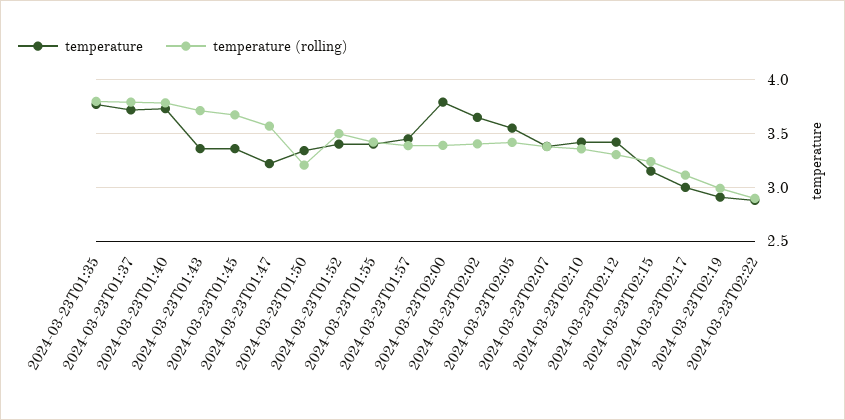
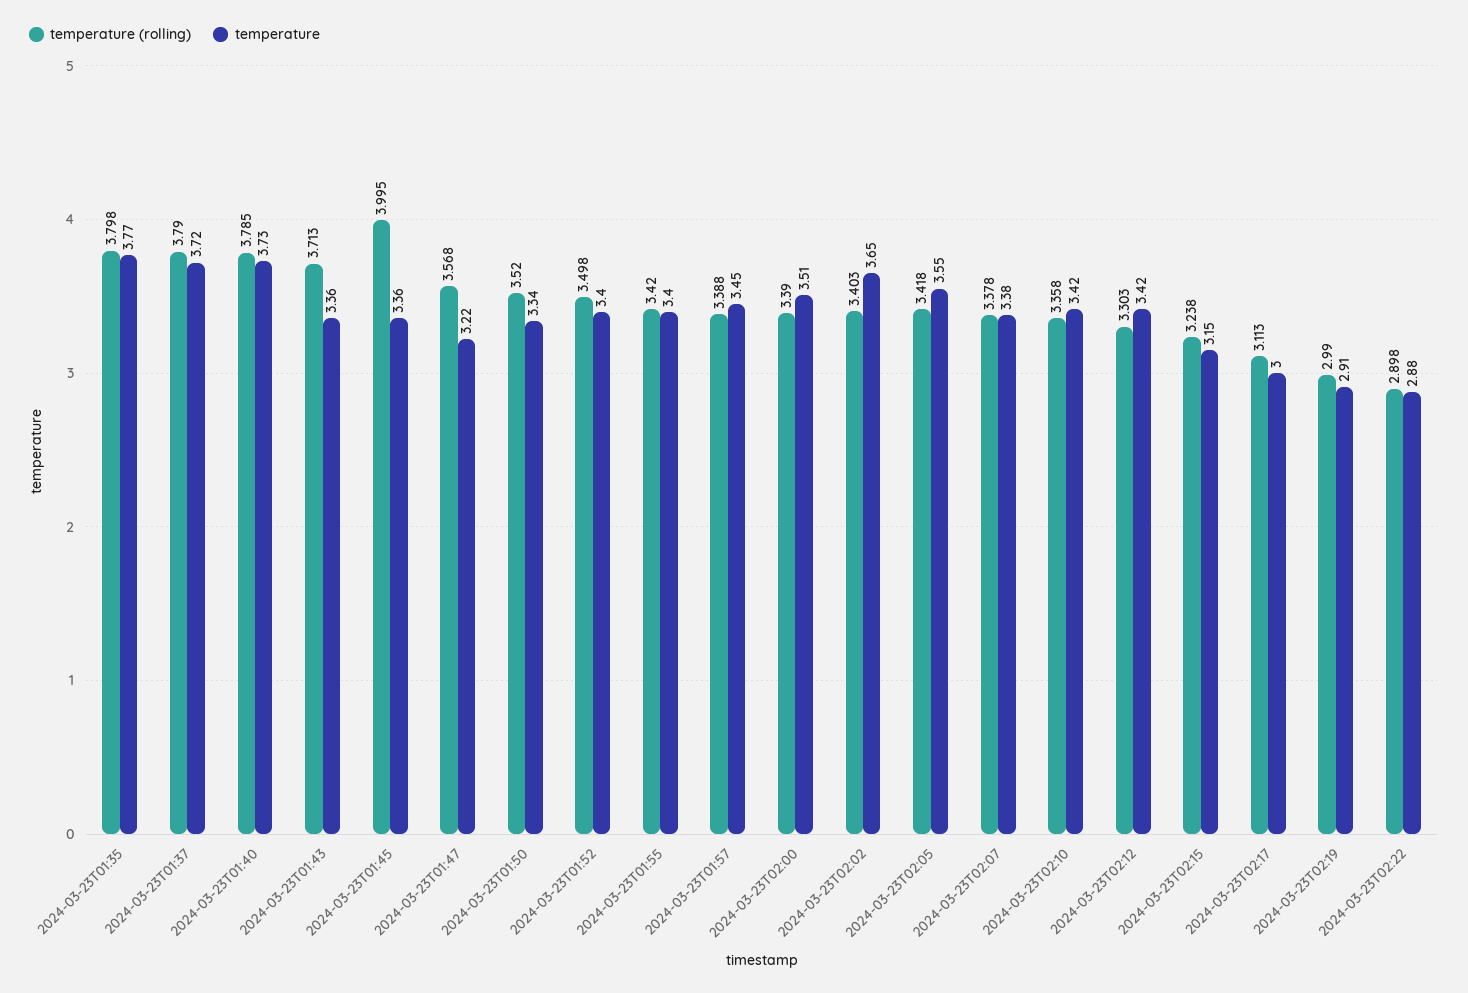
  {
    "temperature": {
      "2024-03-23T01:35": 3.77,
      "2024-03-23T01:37": 3.72,
      "2024-03-23T01:40": 3.73,
      "2024-03-23T01:43": 3.36,
      "2024-03-23T01:45": 3.36,
      "2024-03-23T01:47": 3.22,
      "2024-03-23T01:50": 3.34,
      "2024-03-23T01:52": 3.4,
      "2024-03-23T01:55": 3.4,
      "2024-03-23T01:57": 3.45,
-     "2024-03-23T02:00": 3.8,
+     "2024-03-23T02:00": 3.51,
      "2024-03-23T02:02": 3.65,
      "2024-03-23T02:05": 3.55,
      "2024-03-23T02:07": 3.38,
      "2024-03-23T02:10": 3.42,
      "2024-03-23T02:12": 3.42,
      "2024-03-23T02:15": 3.15,
      "2024-03-23T02:17": 3,
      "2024-03-23T02:19": 2.91,
      "2024-03-23T02:22": 2.88
    },
    "temperature (rolling)": {
      "2024-03-23T01:35": 3.798,
      "2024-03-23T01:37": 3.79,
      "2024-03-23T01:40": 3.785,
      "2024-03-23T01:43": 3.713,
-     "2024-03-23T01:45": 3.7,
+     "2024-03-23T01:45": 3.995,
      "2024-03-23T01:47": 3.568,
-     "2024-03-23T01:50": 3.2,
+     "2024-03-23T01:50": 3.52,
      "2024-03-23T01:52": 3.498,
      "2024-03-23T01:55": 3.42,
      "2024-03-23T01:57": 3.388,
      "2024-03-23T02:00": 3.39,
      "2024-03-23T02:02": 3.403,
      "2024-03-23T02:05": 3.418,
      "2024-03-23T02:07": 3.378,
      "2024-03-23T02:10": 3.358,
      "2024-03-23T02:12": 3.303,
      "2024-03-23T02:15": 3.238,
      "2024-03-23T02:17": 3.113,
      "2024-03-23T02:19": 2.99,
      "2024-03-23T02:22": 2.898
    }
  }

